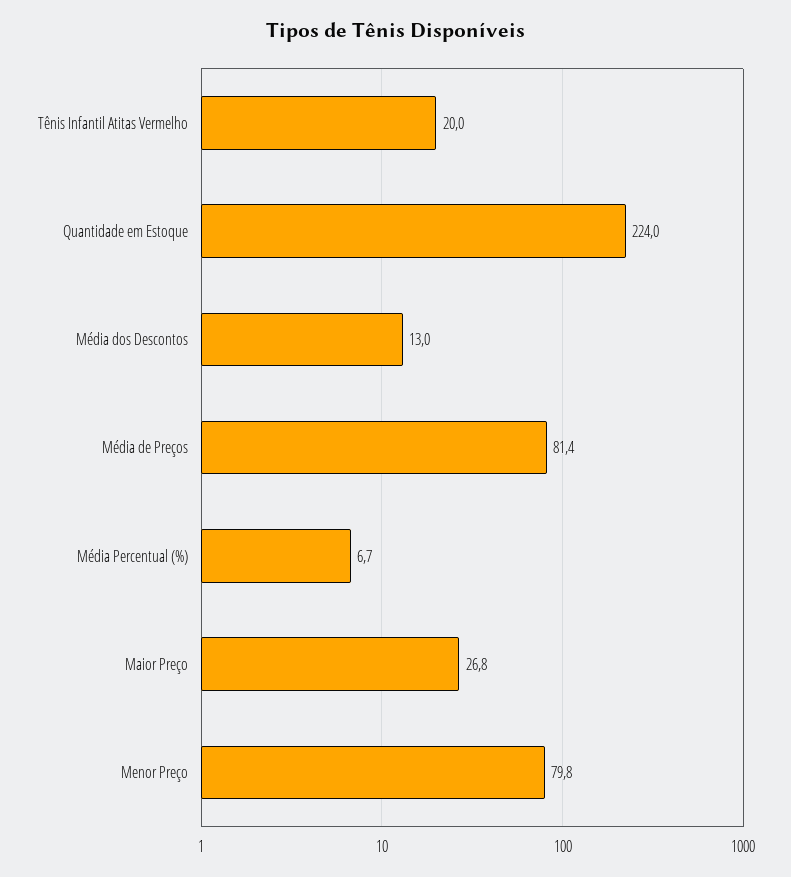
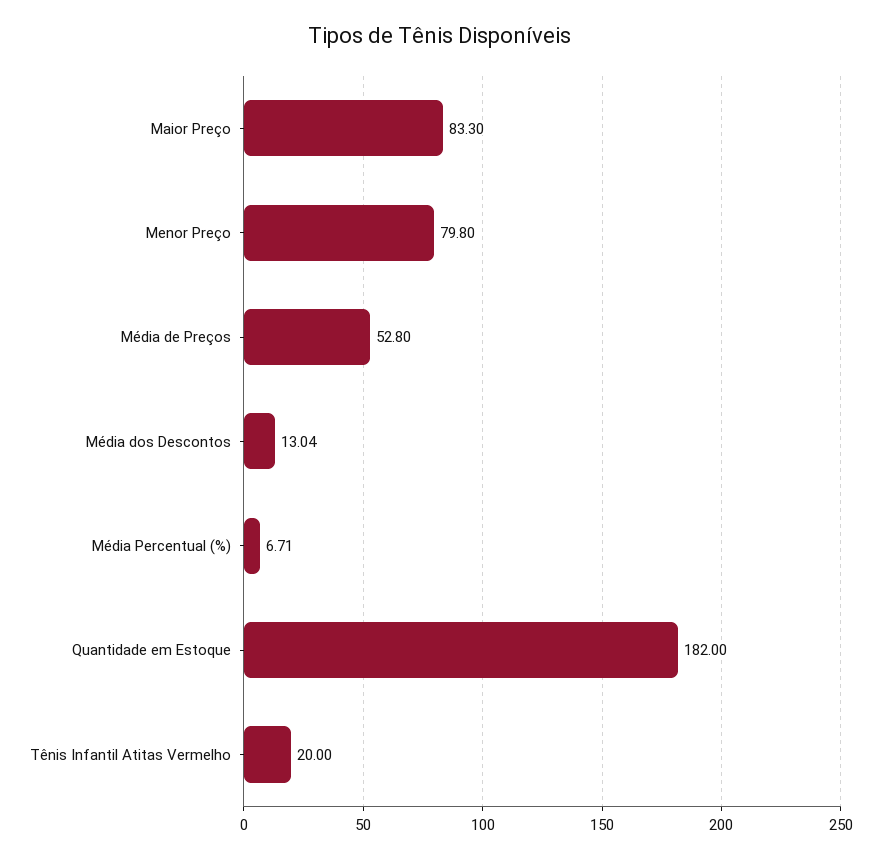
  {
    "Tênis Infantil Atitas Vermelho": 20,
-   "Quantidade em Estoque": 224,
+   "Quantidade em Estoque": 182,
    "Média dos Descontos": 13.04,
-   "Média de Preços": 81.4,
+   "Média de Preços": 52.8,
    "Média Percentual (%)": 6.71,
-   "Maior Preço": 26.8,
+   "Maior Preço": 83.3,
    "Menor Preço": 79.8
  }

